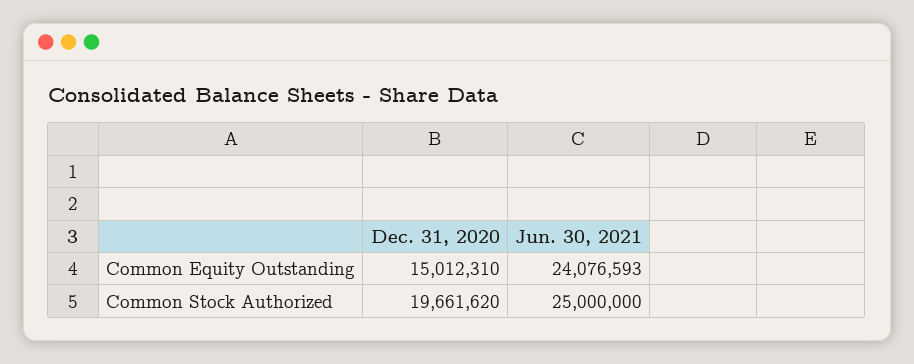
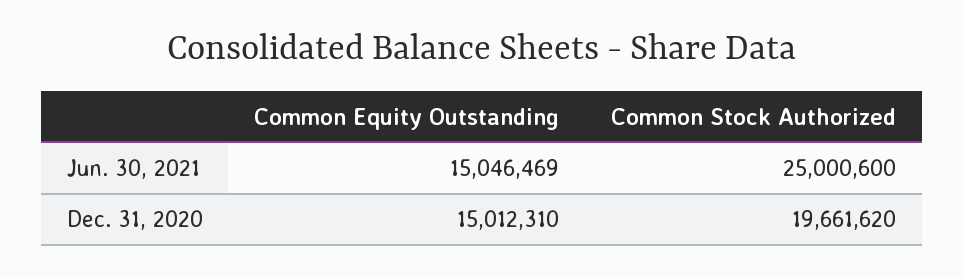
  {
    "Dec. 31, 2020": {
      "Common Equity Outstanding": 15012310,
      "Common Stock Authorized": 19661620
    },
    "Jun. 30, 2021": {
-     "Common Equity Outstanding": 24076593,
+     "Common Equity Outstanding": 15046469,
-     "Common Stock Authorized": 25000000
+     "Common Stock Authorized": 25000600
    }
  }

